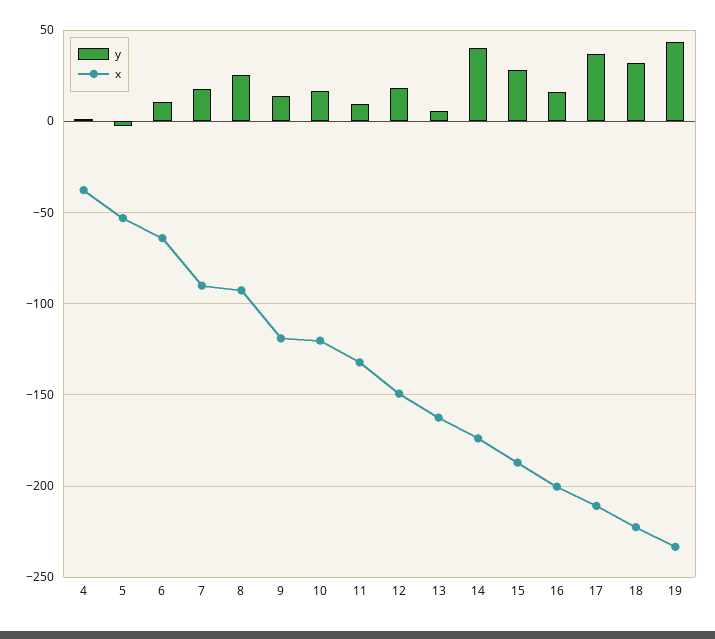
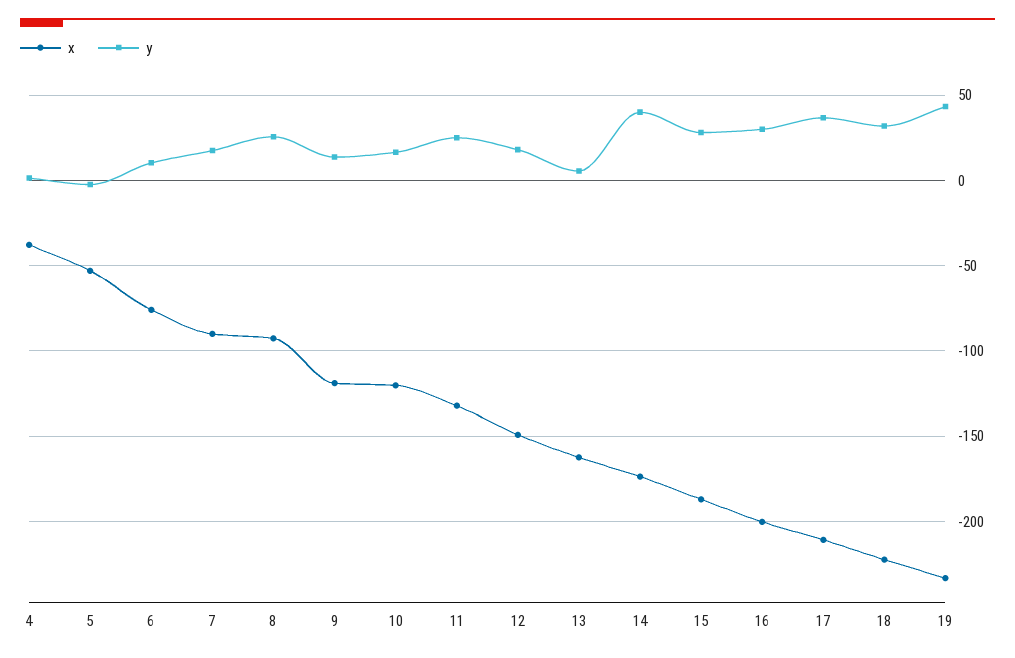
  {
    "y": {
      "4": 0,
      "5": 0,
      "6": 10,
      "7": 20,
      "8": 25,
      "9": 15,
      "10": 15,
-     "11": 10,
+     "11": 25,
      "12": 20,
      "13": 5,
      "14": 40,
      "15": 30,
-     "16": 15,
+     "16": 30,
      "17": 35,
      "18": 30,
      "19": 45
    },
    "x": {
      "4": -40,
      "5": -55,
-     "6": -65,
+     "6": -75,
      "7": -90,
      "8": -95,
      "9": -120,
      "10": -120,
      "11": -130,
      "12": -150,
      "13": -165,
      "14": -175,
      "15": -185,
      "16": -200,
      "17": -210,
      "18": -225,
      "19": -235
    }
  }

